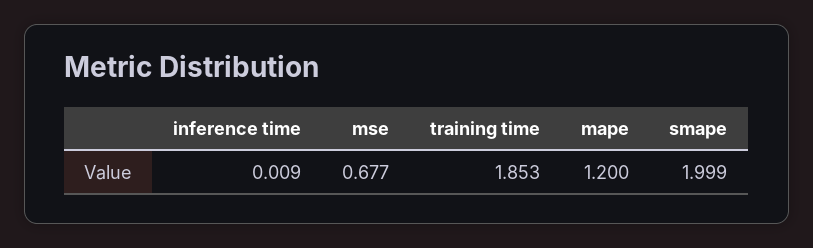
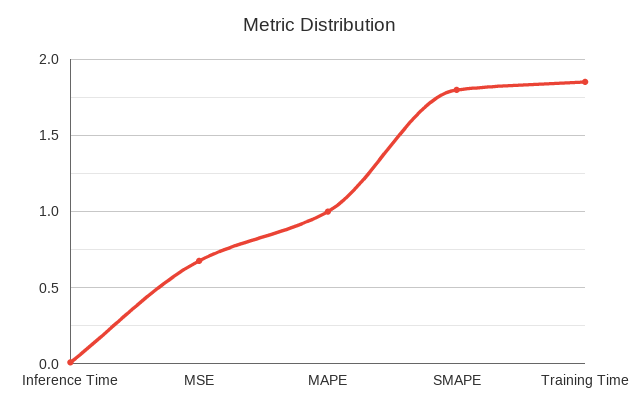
  {
    "inference time": 0.009,
    "mse": 0.677,
    "training time": 1.853,
-   "mape": 1.2,
+   "mape": 1,
-   "smape": 1.999
+   "smape": 1.8
  }

